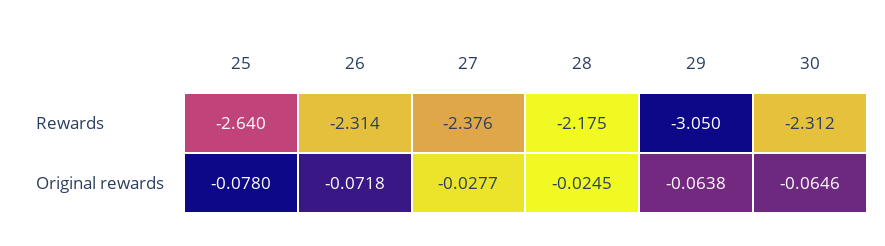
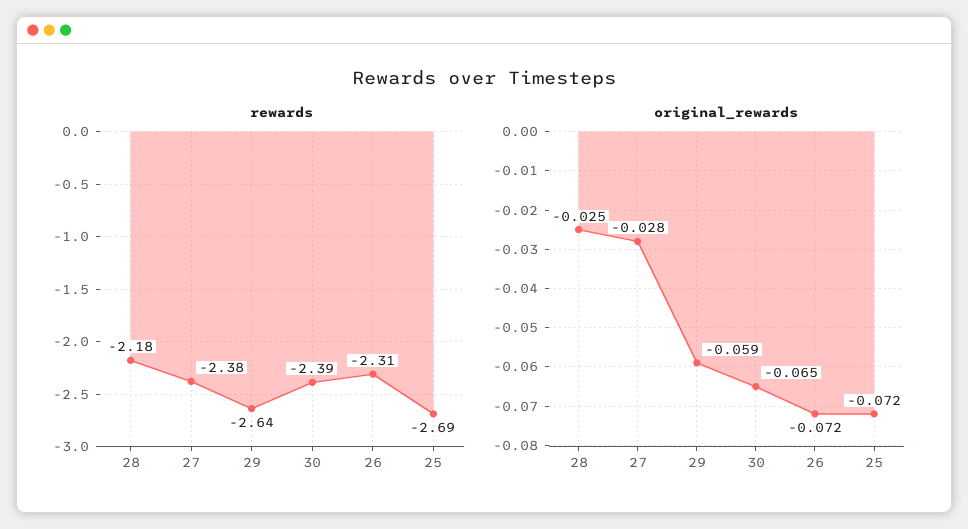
  {
    "Rewards": {
-     "25": -2.64,
+     "25": -2.69,
      "26": -2.314,
      "27": -2.376,
      "28": -2.175,
-     "29": -3.05,
+     "29": -2.64,
-     "30": -2.312
+     "30": -2.39
    },
    "Original rewards": {
-     "25": -0.078,
+     "25": -0.072,
      "26": -0.0718,
      "27": -0.0277,
      "28": -0.0245,
-     "29": -0.0638,
+     "29": -0.059,
      "30": -0.0646
    }
  }

